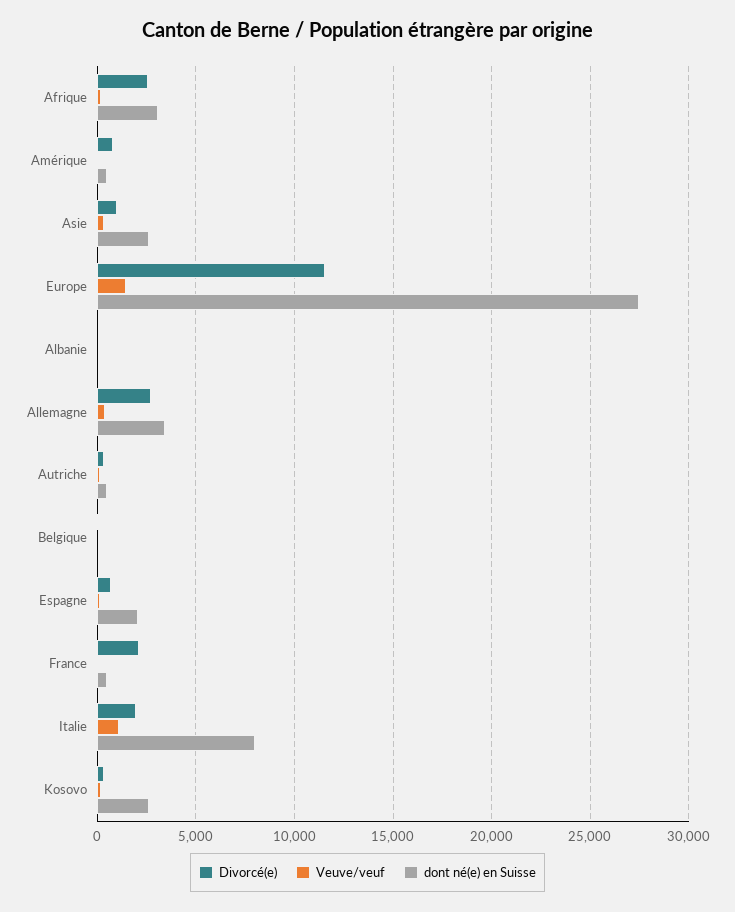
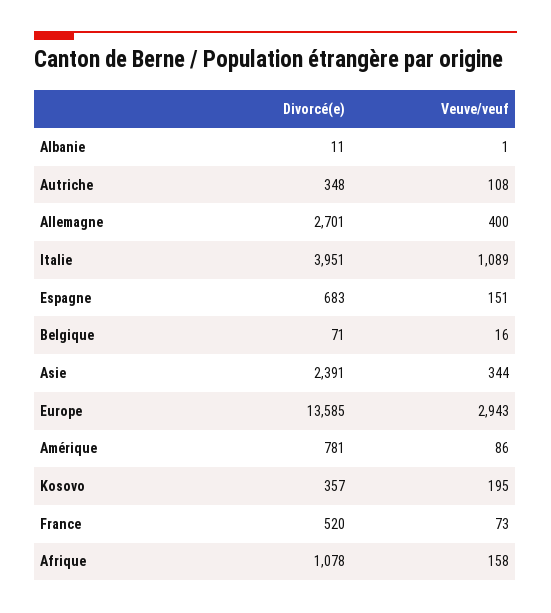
  {
    "Divorcé(e)": {
-     "Afrique": 2500,
+     "Afrique": 1078,
      "Amérique": 781,
-     "Asie": 1000,
+     "Asie": 2391,
-     "Europe": 11500,
+     "Europe": 13585,
      "Albanie": 11,
      "Allemagne": 2701,
      "Autriche": 348,
      "Belgique": 71,
      "Espagne": 683,
-     "France": 2000,
+     "France": 520,
-     "Italie": 2000,
+     "Italie": 3951,
      "Kosovo": 357
    },
    "Veuve/veuf": {
      "Afrique": 158,
      "Amérique": 86,
      "Asie": 344,
-     "Europe": 1500,
+     "Europe": 2943,
      "Albanie": 1,
      "Allemagne": 400,
      "Autriche": 108,
      "Belgique": 16,
      "Espagne": 151,
      "France": 73,
      "Italie": 1089,
      "Kosovo": 195
-   },
+   }
-   "dont né(e) en Suisse": {
-     "Afrique": 3000,
-     "Amérique": 500,
-     "Asie": 2500,
-     "Europe": 27500,
-     "Albanie": 0,
-     "Allemagne": 3500,
-     "Autriche": 500,
-     "Belgique": 0,
-     "Espagne": 2000,
-     "France": 500,
-     "Italie": 8000,
-     "Kosovo": 2500
-   }
  }

